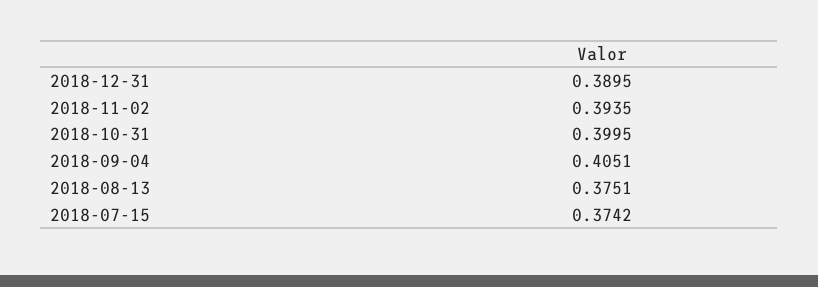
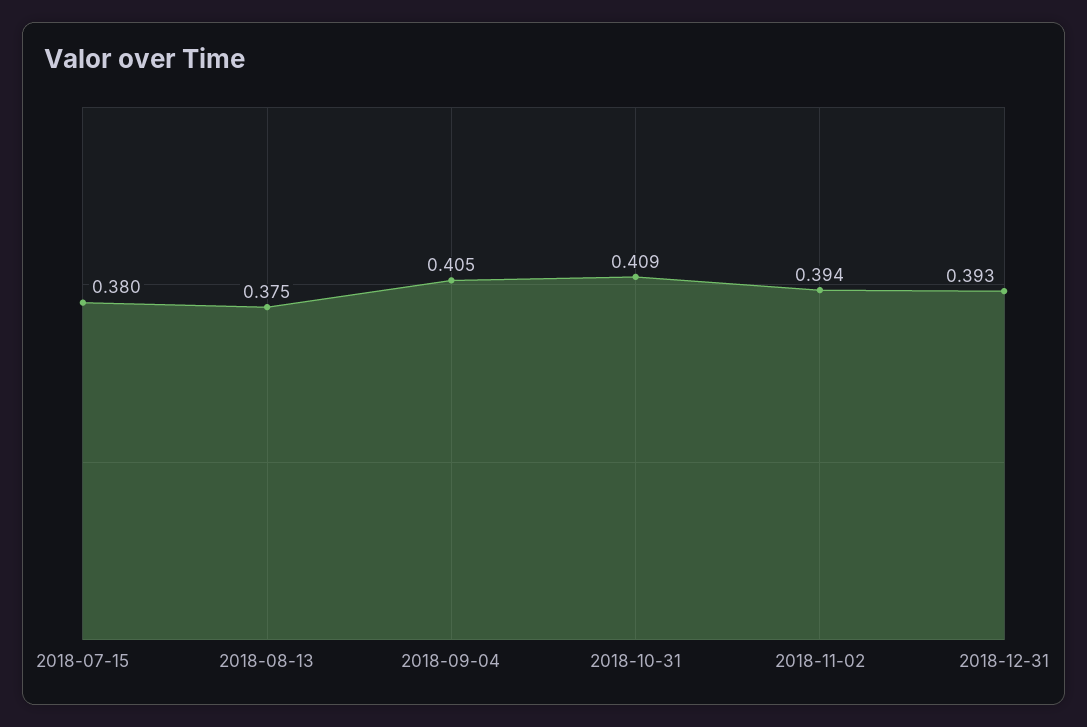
  {
-   "2018-12-31": 0.3895,
+   "2018-12-31": 0.393,
    "2018-11-02": 0.3935,
-   "2018-10-31": 0.3995,
+   "2018-10-31": 0.409,
    "2018-09-04": 0.4051,
    "2018-08-13": 0.3751,
-   "2018-07-15": 0.3742
+   "2018-07-15": 0.38
  }

